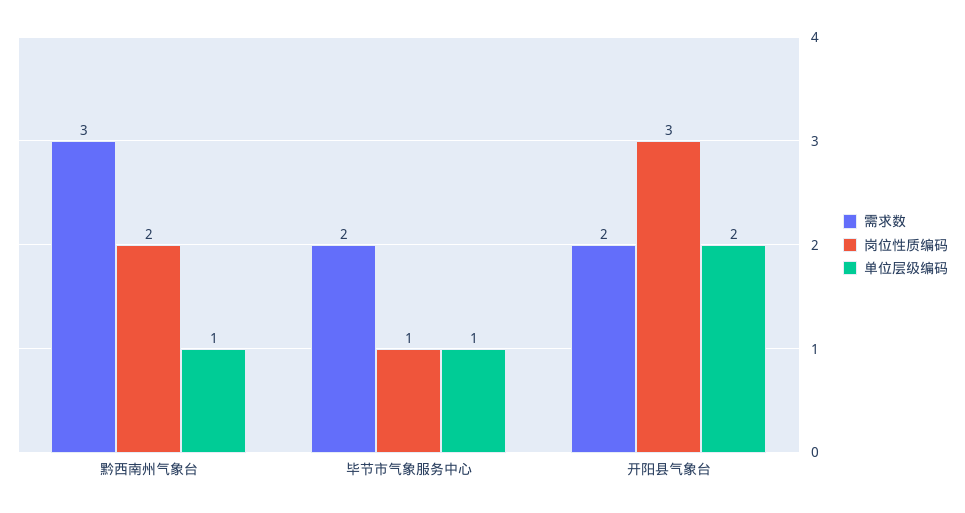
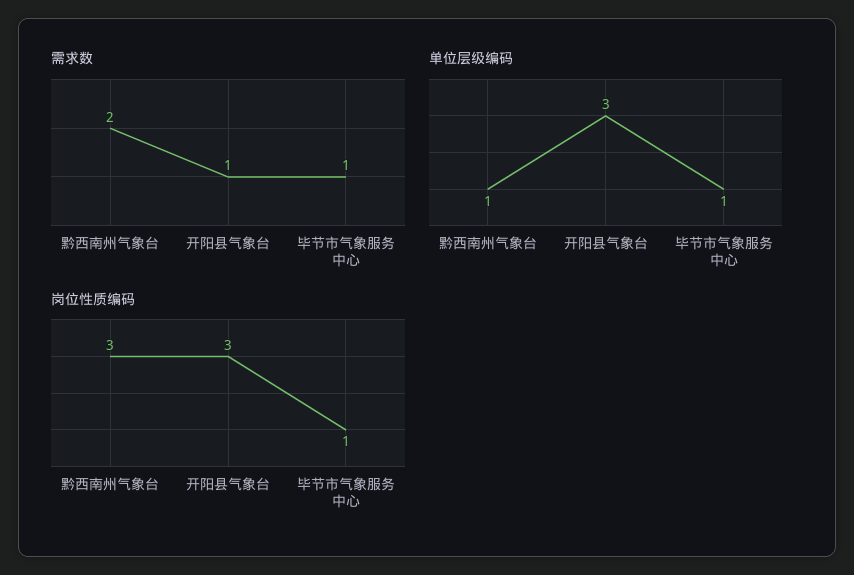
  {
    "需求数": {
-     "黔西南州气象台": 3,
+     "黔西南州气象台": 2,
-     "毕节市气象服务中心": 2,
+     "毕节市气象服务中心": 1,
-     "开阳县气象台": 2
+     "开阳县气象台": 1
    },
    "岗位性质编码": {
-     "黔西南州气象台": 2,
+     "黔西南州气象台": 3,
      "毕节市气象服务中心": 1,
      "开阳县气象台": 3
    },
    "单位层级编码": {
      "黔西南州气象台": 1,
      "毕节市气象服务中心": 1,
-     "开阳县气象台": 2
+     "开阳县气象台": 3
    }
  }

